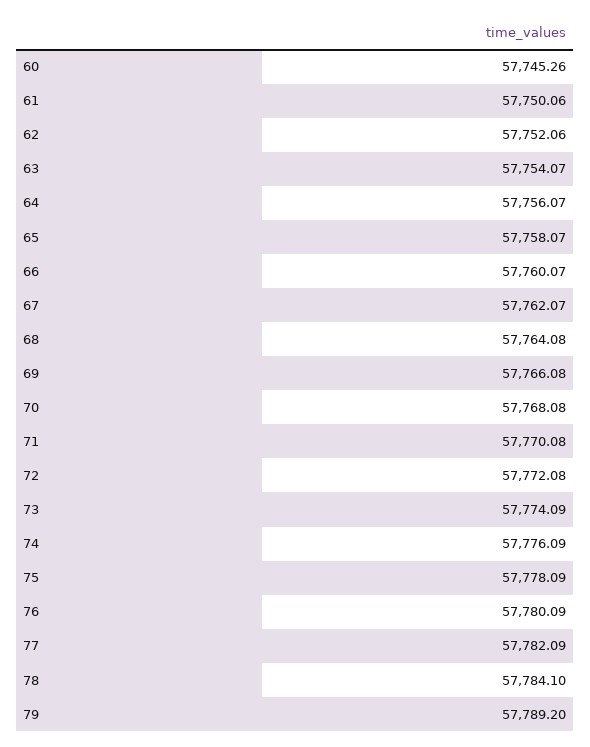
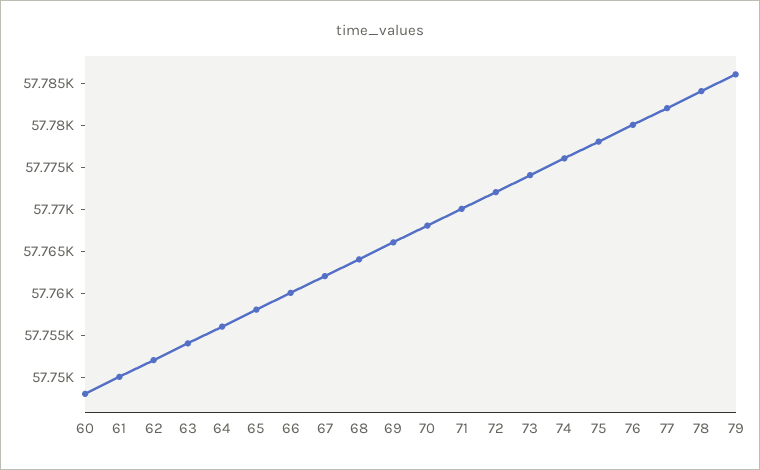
  {
-   "60": 57745.26,
+   "60": 57748,
    "61": 57750.06,
    "62": 57752.06,
    "63": 57754.07,
    "64": 57756.07,
    "65": 57758.07,
    "66": 57760.07,
    "67": 57762.07,
    "68": 57764.08,
    "69": 57766.08,
    "70": 57768.08,
    "71": 57770.08,
    "72": 57772.08,
    "73": 57774.09,
    "74": 57776.09,
    "75": 57778.09,
    "76": 57780.09,
    "77": 57782.09,
    "78": 57784.1,
-   "79": 57789.2
+   "79": 57786
  }

